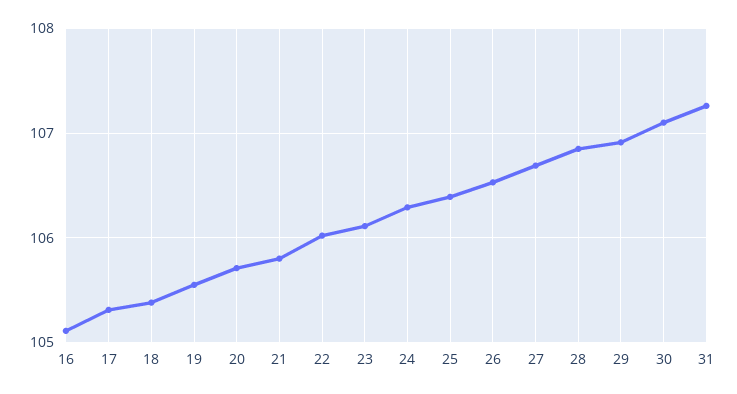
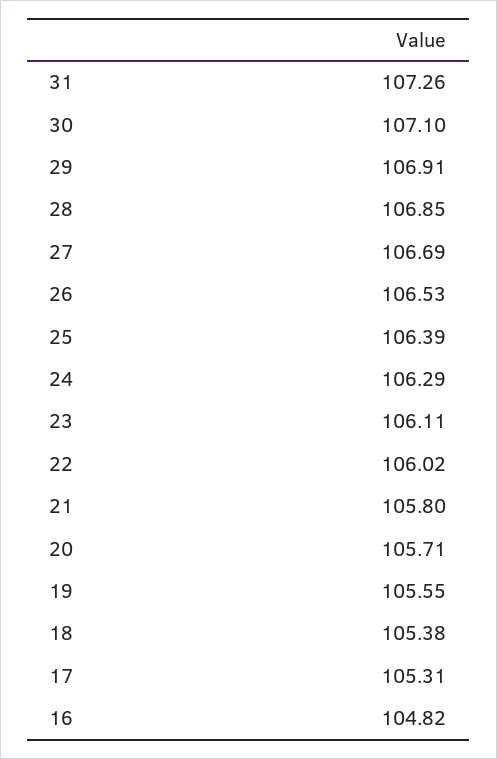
  {
-   "16": 105.1,
+   "16": 104.82,
    "17": 105.31,
    "18": 105.38,
    "19": 105.55,
    "20": 105.71,
    "21": 105.8,
    "22": 106.02,
    "23": 106.11,
    "24": 106.29,
    "25": 106.39,
    "26": 106.53,
    "27": 106.69,
    "28": 106.85,
    "29": 106.91,
    "30": 107.1,
    "31": 107.26
  }

